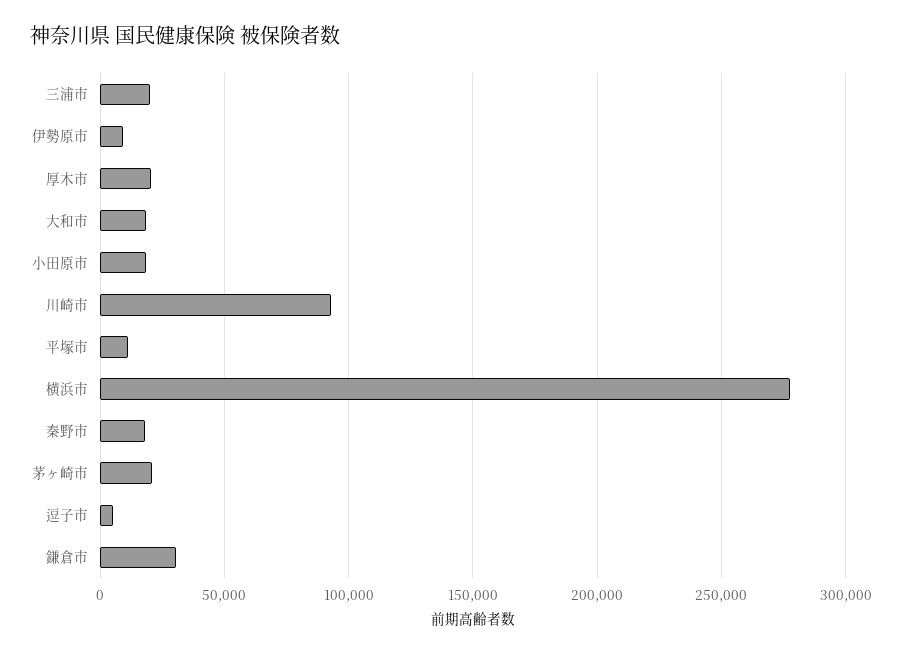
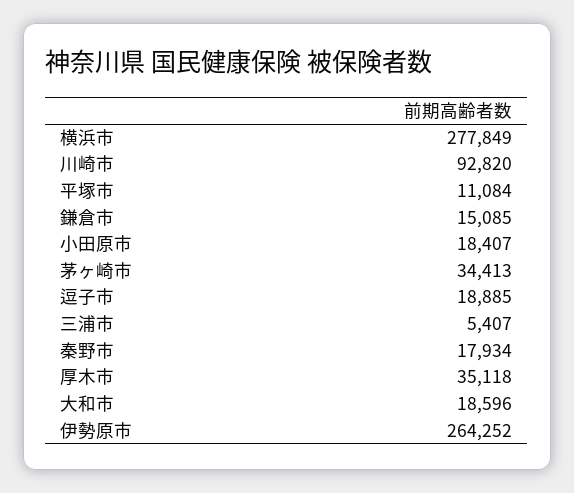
  {
-   "三浦市": 20000,
+   "三浦市": 5407,
-   "伊勢原市": 10000,
+   "伊勢原市": 264252,
-   "厚木市": 20000,
+   "厚木市": 35118,
    "大和市": 18596,
    "小田原市": 18407,
    "川崎市": 92820,
    "平塚市": 11084,
    "横浜市": 277849,
    "秦野市": 17934,
-   "茅ヶ崎市": 20000,
+   "茅ヶ崎市": 34413,
-   "逗子市": 5000,
+   "逗子市": 18885,
-   "鎌倉市": 30000
+   "鎌倉市": 15085
  }

